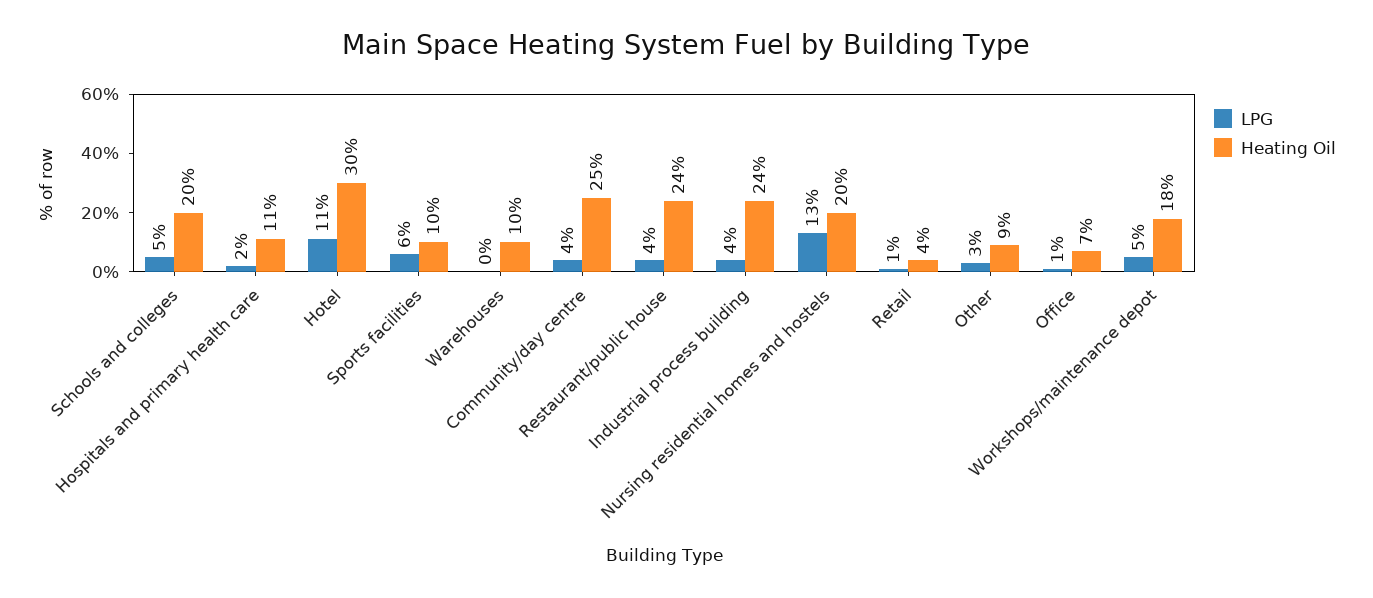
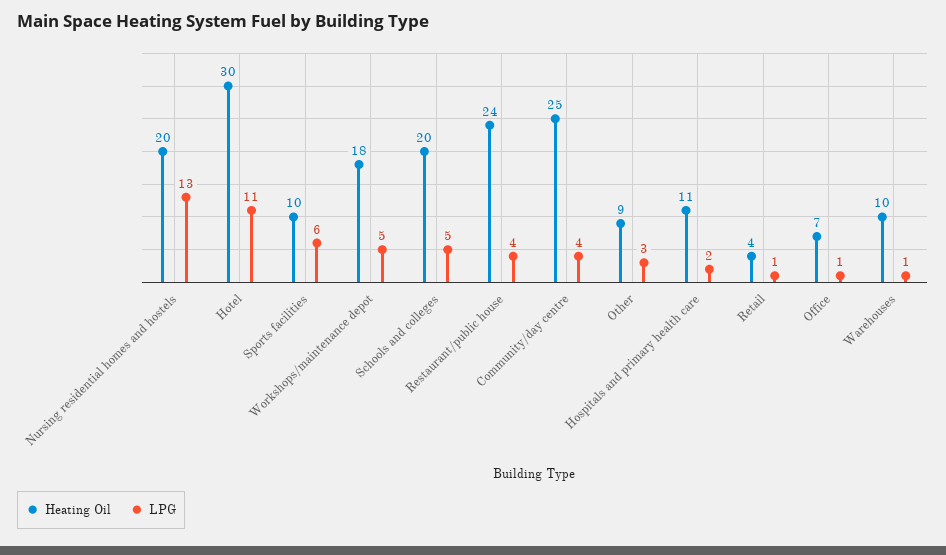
  {
    "LPG": {
      "Schools and colleges": 5,
      "Hospitals and primary health care": 2,
      "Hotel": 11,
      "Sports facilities": 6,
-     "Warehouses": 0,
+     "Warehouses": 1,
      "Community/day centre": 4,
      "Restaurant/public house": 4,
-     "Industrial process building": 4,
      "Nursing residential homes and hostels": 13,
      "Retail": 1,
      "Other": 3,
      "Office": 1,
      "Workshops/maintenance depot": 5
    },
    "Heating Oil": {
      "Schools and colleges": 20,
      "Hospitals and primary health care": 11,
      "Hotel": 30,
      "Sports facilities": 10,
      "Warehouses": 10,
      "Community/day centre": 25,
      "Restaurant/public house": 24,
-     "Industrial process building": 24,
      "Nursing residential homes and hostels": 20,
      "Retail": 4,
      "Other": 9,
      "Office": 7,
      "Workshops/maintenance depot": 18
    }
  }

